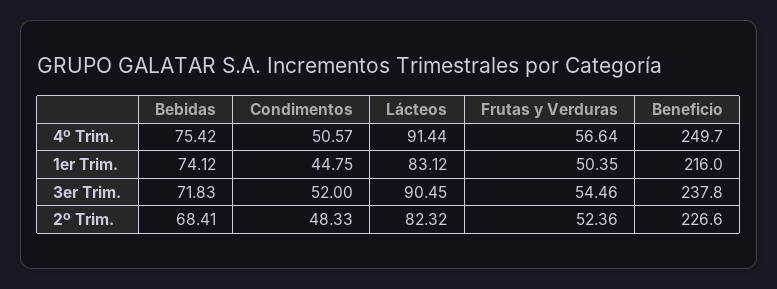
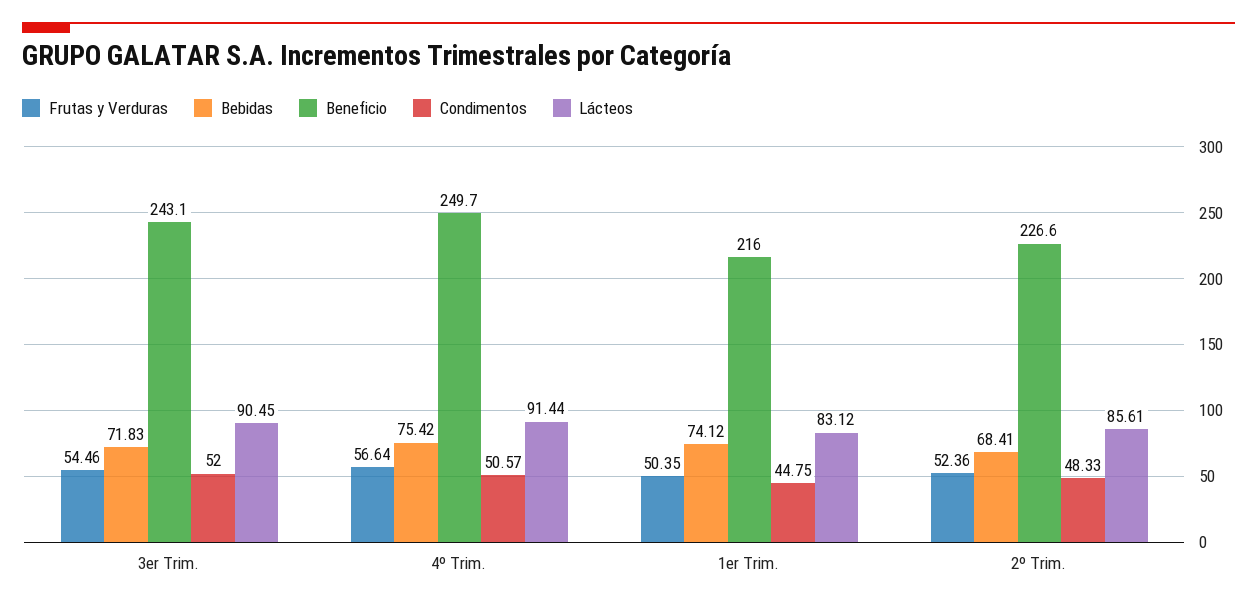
  {
    "Bebidas": {
      "4º Trim.": 75.42,
      "1er Trim.": 74.12,
      "3er Trim.": 71.83,
      "2º Trim.": 68.41
    },
    "Condimentos": {
      "4º Trim.": 50.57,
      "1er Trim.": 44.75,
      "3er Trim.": 52,
      "2º Trim.": 48.33
    },
    "Lácteos": {
      "4º Trim.": 91.44,
      "1er Trim.": 83.12,
      "3er Trim.": 90.45,
-     "2º Trim.": 82.32
+     "2º Trim.": 85.61
    },
    "Frutas y Verduras": {
      "4º Trim.": 56.64,
      "1er Trim.": 50.35,
      "3er Trim.": 54.46,
      "2º Trim.": 52.36
    },
    "Beneficio": {
      "4º Trim.": 249.7,
      "1er Trim.": 216,
-     "3er Trim.": 237.8,
+     "3er Trim.": 243.1,
      "2º Trim.": 226.6
    }
  }

